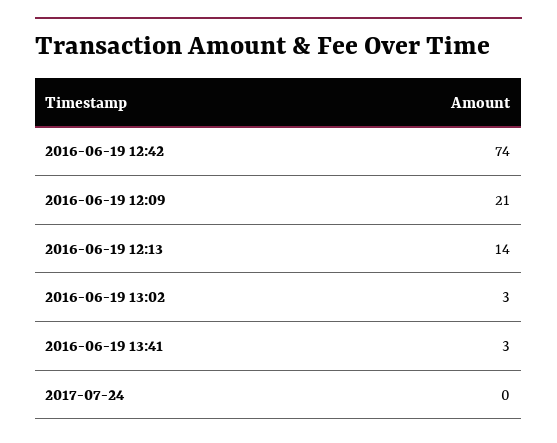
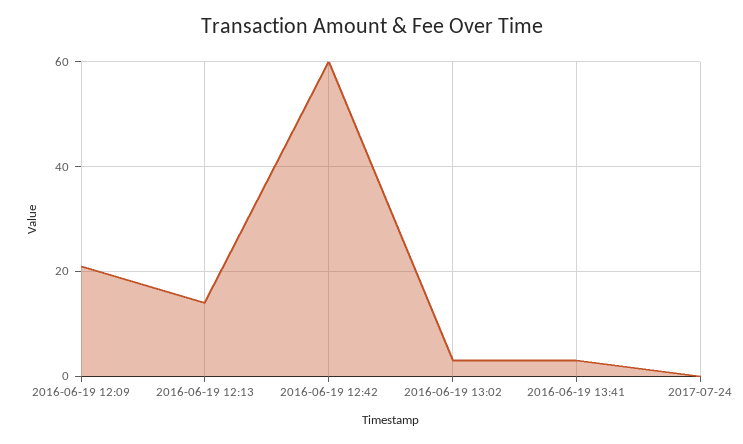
  {
-   "2016-06-19 12:42": 74,
+   "2016-06-19 12:42": 60,
    "2016-06-19 12:09": 21,
    "2016-06-19 12:13": 14,
    "2016-06-19 13:02": 3,
    "2016-06-19 13:41": 3,
    "2017-07-24": 0
  }

